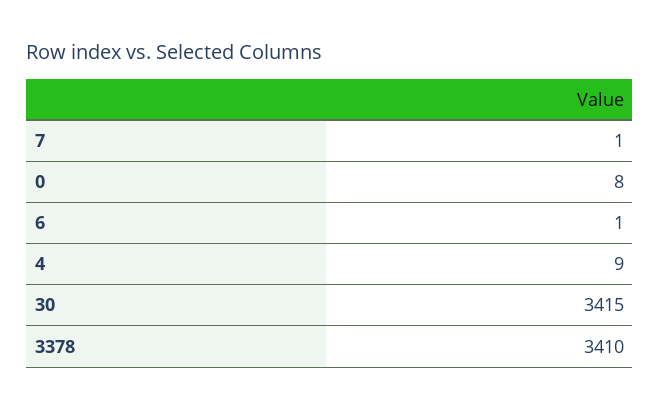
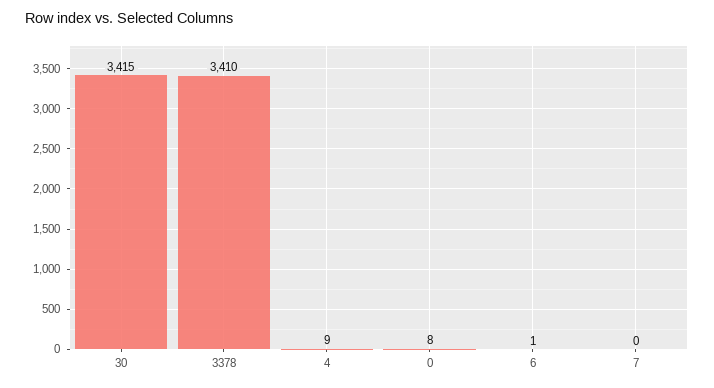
  {
-   "7": 1,
+   "7": 0,
    "0": 8,
    "6": 1,
    "4": 9,
    "30": 3415,
    "3378": 3410
  }

